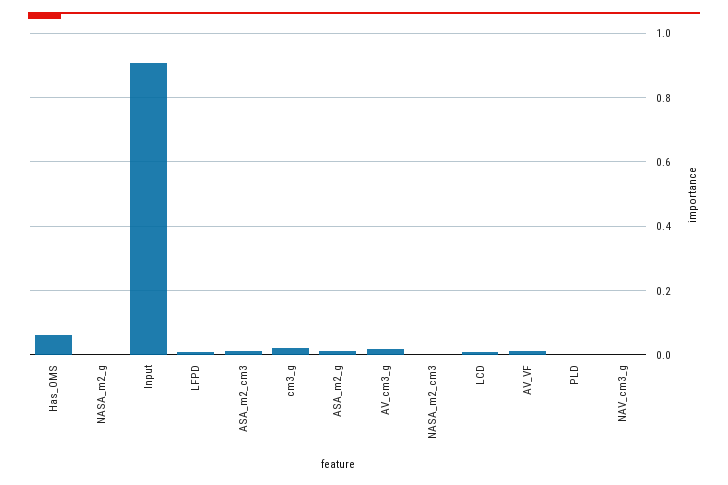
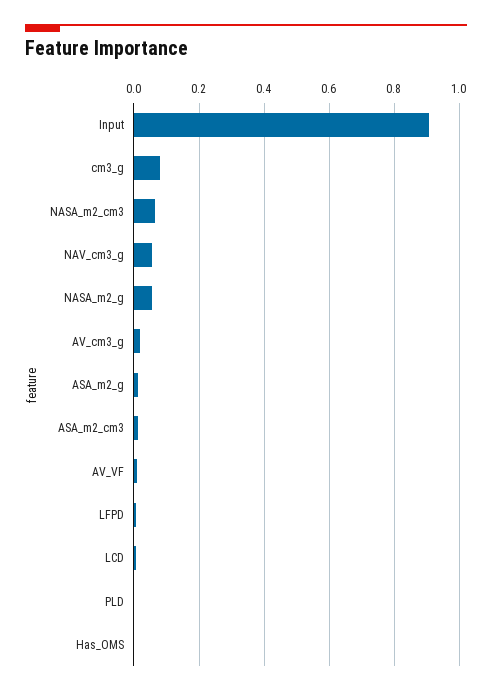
  {
-   "Has_OMS": 0.06,
+   "Has_OMS": 0,
-   "NASA_m2_g": 0,
+   "NASA_m2_g": 0.06,
    "Input": 0.9,
    "LFPD": 0,
    "ASA_m2_cm3": 0.02,
-   "cm3_g": 0.02,
+   "cm3_g": 0.08,
    "ASA_m2_g": 0.02,
    "AV_cm3_g": 0.02,
-   "NASA_m2_cm3": 0,
+   "NASA_m2_cm3": 0.06,
    "LCD": 0,
    "AV_VF": 0.02,
    "PLD": 0,
-   "NAV_cm3_g": 0
+   "NAV_cm3_g": 0.06
  }

